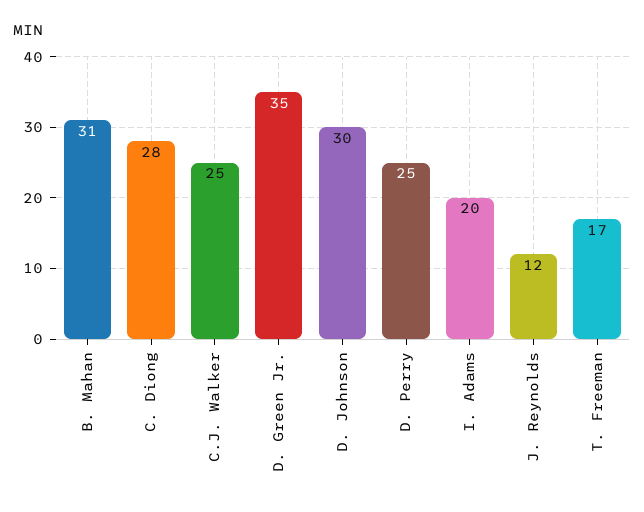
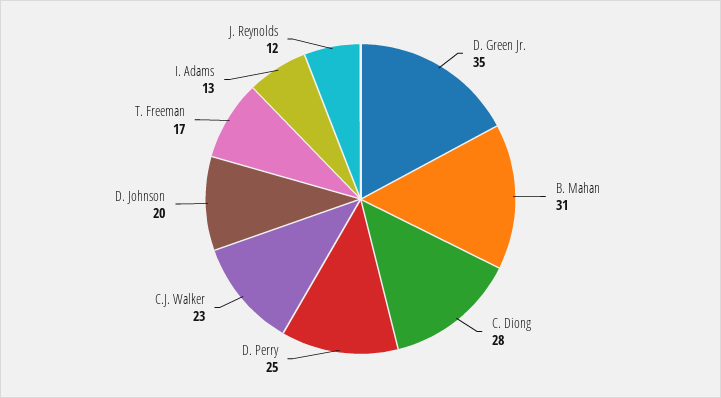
  {
    "B. Mahan": 31,
    "C. Diong": 28,
-   "C.J. Walker": 25,
+   "C.J. Walker": 23,
    "D. Green Jr.": 35,
-   "D. Johnson": 30,
+   "D. Johnson": 20,
    "D. Perry": 25,
-   "I. Adams": 20,
+   "I. Adams": 13,
    "J. Reynolds": 12,
    "T. Freeman": 17
  }

